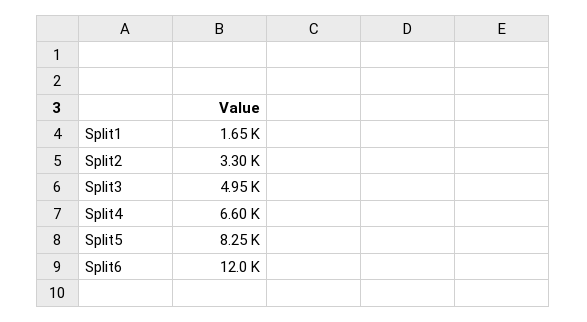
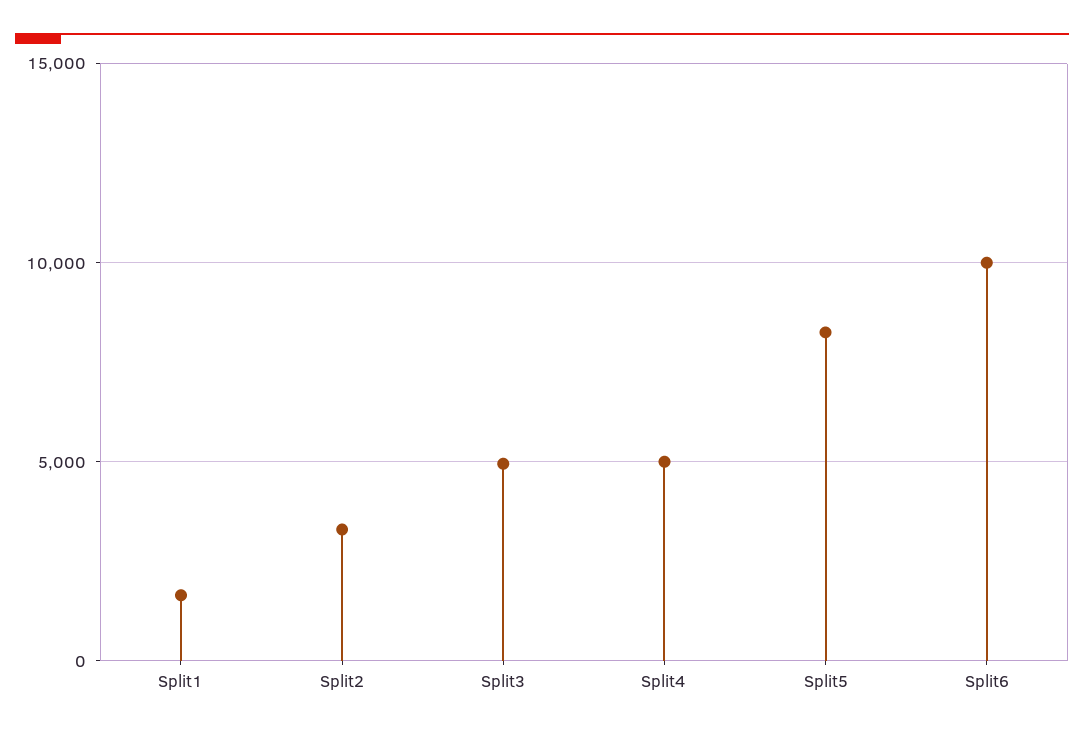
  {
    "Split1": 1650,
    "Split2": 3300,
    "Split3": 4950,
-   "Split4": 6600,
+   "Split4": 5000,
    "Split5": 8250,
-   "Split6": 12000
+   "Split6": 10000
  }

